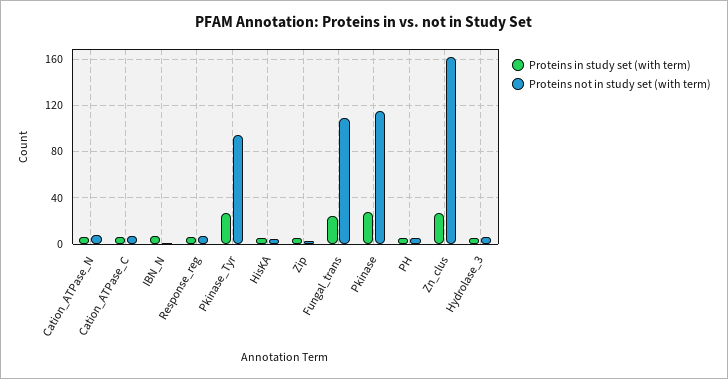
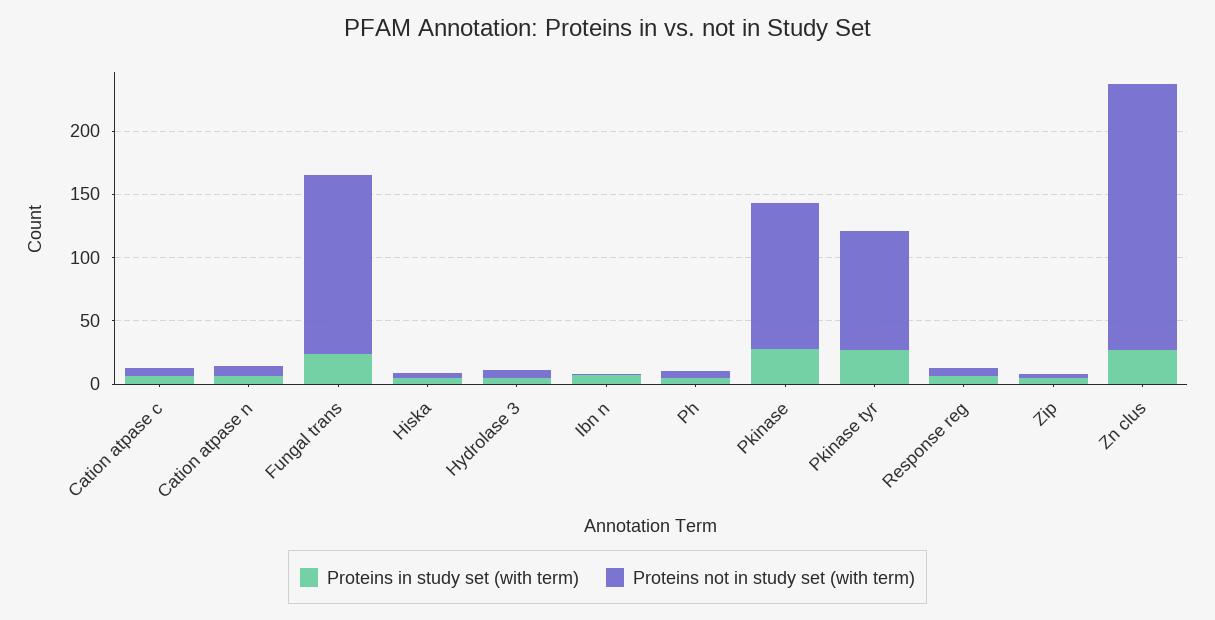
  {
    "Proteins in study set (with term)": {
      "Cation_ATPase_N": 10,
      "Cation_ATPase_C": 10,
      "IBN_N": 10,
      "Response_reg": 10,
      "Pkinase_Tyr": 30,
      "HisKA": 10,
      "Zip": 10,
      "Fungal_trans": 20,
      "Pkinase": 30,
      "PH": 10,
      "Zn_clus": 30,
      "Hydrolase_3": 10
    },
    "Proteins not in study set (with term)": {
      "Cation_ATPase_N": 10,
      "Cation_ATPase_C": 10,
      "IBN_N": 0,
      "Response_reg": 10,
      "Pkinase_Tyr": 90,
      "HisKA": 0,
      "Zip": 0,
-     "Fungal_trans": 110,
+     "Fungal_trans": 140,
      "Pkinase": 120,
      "PH": 10,
-     "Zn_clus": 160,
+     "Zn_clus": 210,
      "Hydrolase_3": 10
    }
  }

